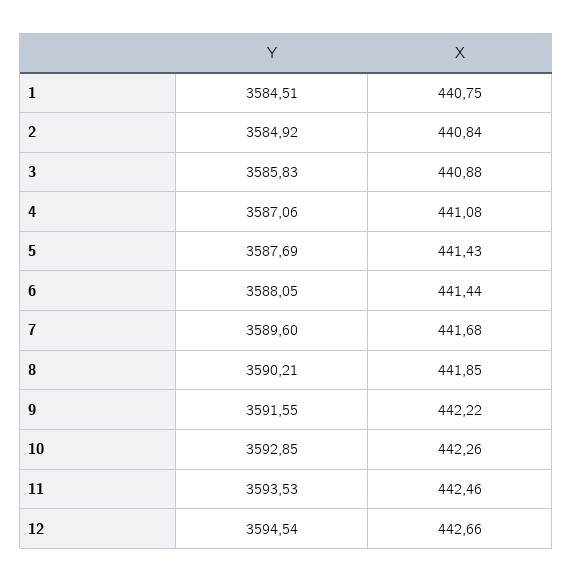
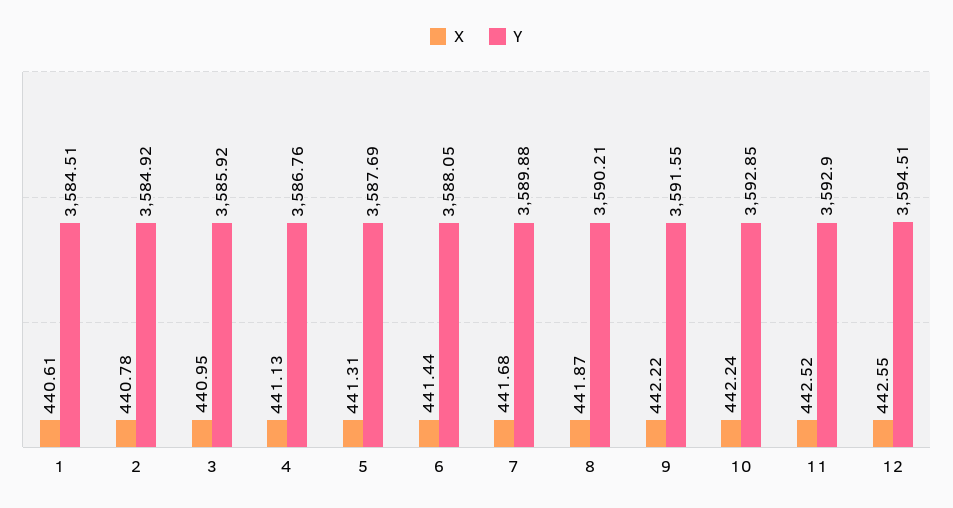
  {
    "Y": {
      "1": 3584.51,
      "2": 3584.92,
-     "3": 3585.83,
+     "3": 3585.92,
-     "4": 3587.06,
+     "4": 3586.76,
      "5": 3587.69,
      "6": 3588.05,
-     "7": 3589.6,
+     "7": 3589.88,
      "8": 3590.21,
      "9": 3591.55,
      "10": 3592.85,
-     "11": 3593.53,
+     "11": 3592.9,
-     "12": 3594.54
+     "12": 3594.51
    },
    "X": {
-     "1": 440.75,
+     "1": 440.61,
-     "2": 440.84,
+     "2": 440.78,
-     "3": 440.88,
+     "3": 440.95,
-     "4": 441.08,
+     "4": 441.13,
-     "5": 441.43,
+     "5": 441.31,
      "6": 441.44,
      "7": 441.68,
-     "8": 441.85,
+     "8": 441.87,
      "9": 442.22,
-     "10": 442.26,
+     "10": 442.24,
-     "11": 442.46,
+     "11": 442.52,
-     "12": 442.66
+     "12": 442.55
    }
  }

